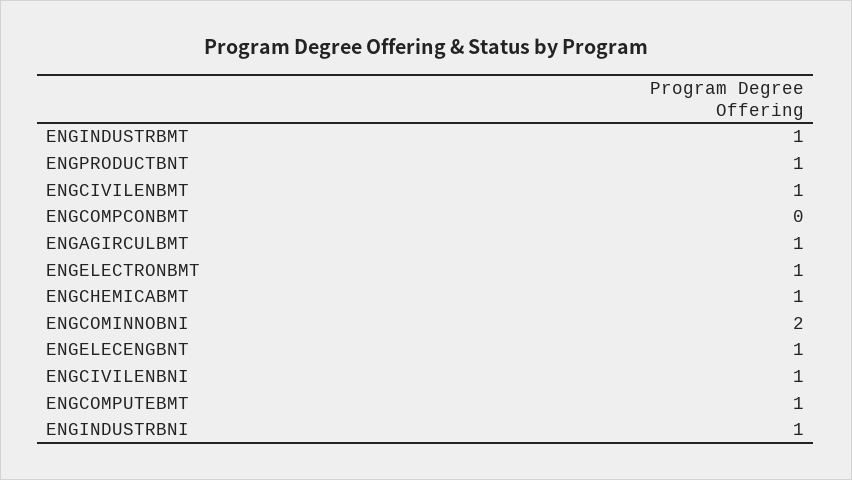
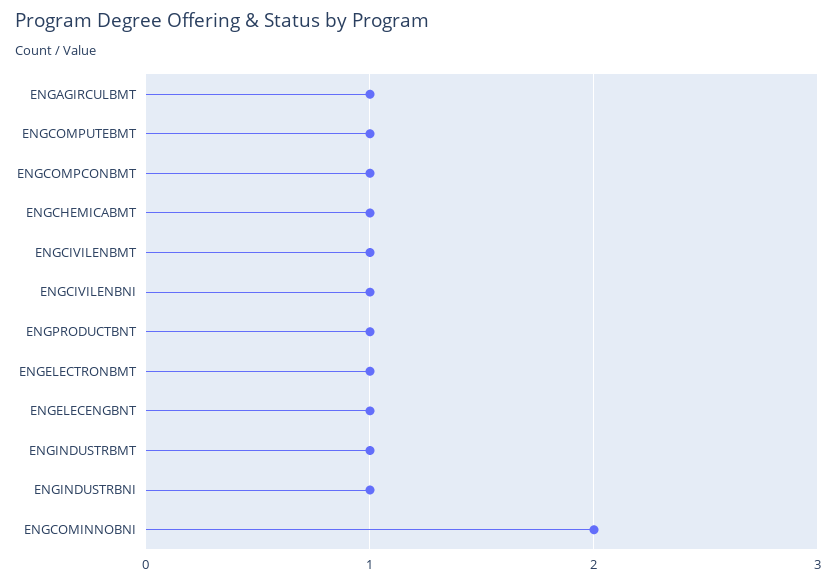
  {
    "ENGINDUSTRBMT": 1,
    "ENGPRODUCTBNT": 1,
    "ENGCIVILENBMT": 1,
-   "ENGCOMPCONBMT": 0,
+   "ENGCOMPCONBMT": 1,
    "ENGAGIRCULBMT": 1,
    "ENGELECTRONBMT": 1,
    "ENGCHEMICABMT": 1,
    "ENGCOMINNOBNI": 2,
    "ENGELECENGBNT": 1,
    "ENGCIVILENBNI": 1,
    "ENGCOMPUTEBMT": 1,
    "ENGINDUSTRBNI": 1
  }

